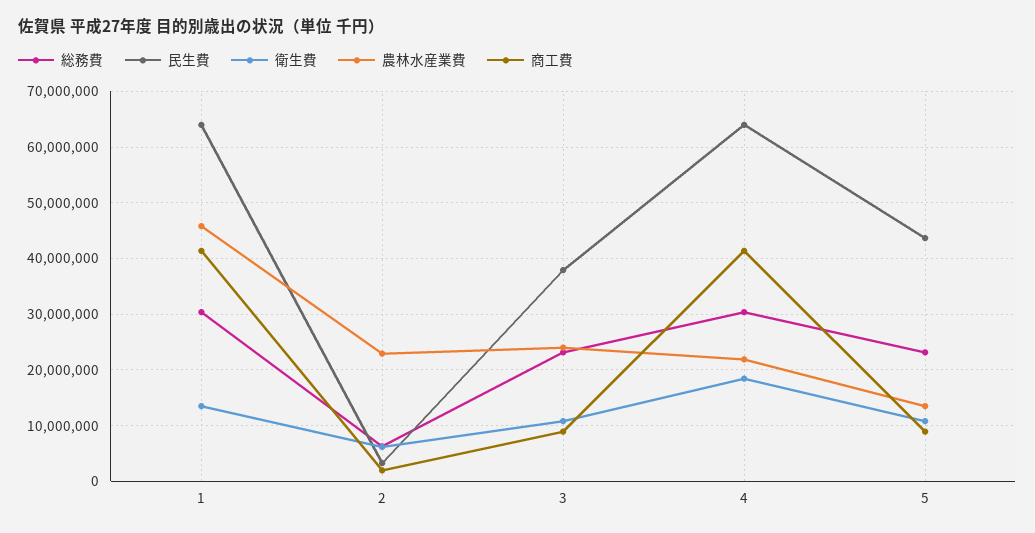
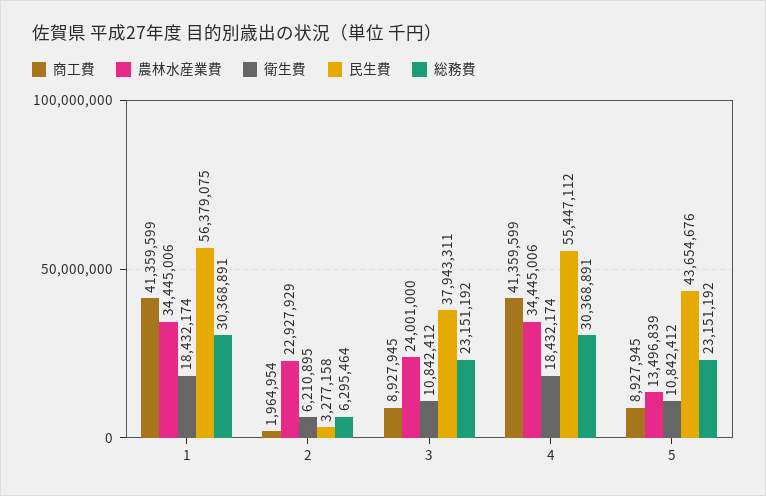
  {
    "総務費": {
      "1": 30368891,
      "2": 6295464,
      "3": 23151192,
      "4": 30368891,
      "5": 23151192
    },
    "民生費": {
-     "1": 64000000,
+     "1": 56379075,
      "2": 3277158,
      "3": 37943311,
-     "4": 64000000,
+     "4": 55447112,
      "5": 43654676
    },
    "衛生費": {
-     "1": 14000000,
+     "1": 18432174,
      "2": 6210895,
      "3": 10842412,
      "4": 18432174,
      "5": 10842412
    },
    "農林水産業費": {
-     "1": 46000000,
+     "1": 34445006,
      "2": 22927929,
      "3": 24001000,
-     "4": 22000000,
+     "4": 34445006,
      "5": 13496839
    },
    "商工費": {
      "1": 41359599,
      "2": 1964954,
      "3": 8927945,
      "4": 41359599,
      "5": 8927945
    }
  }

